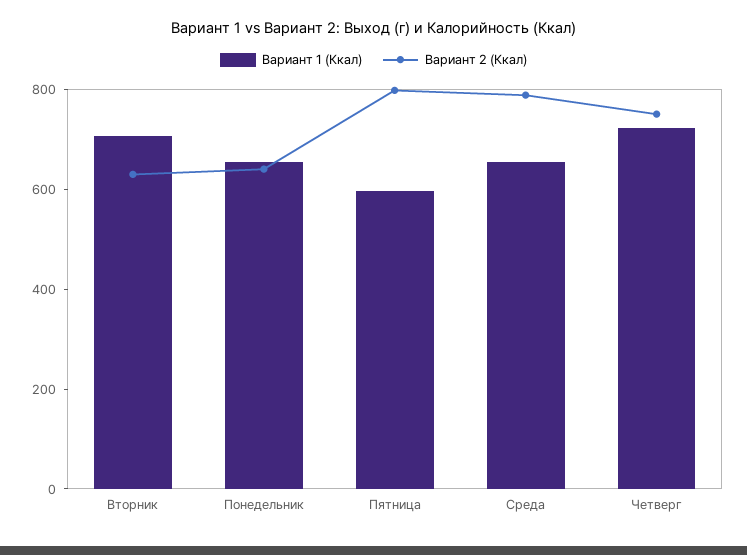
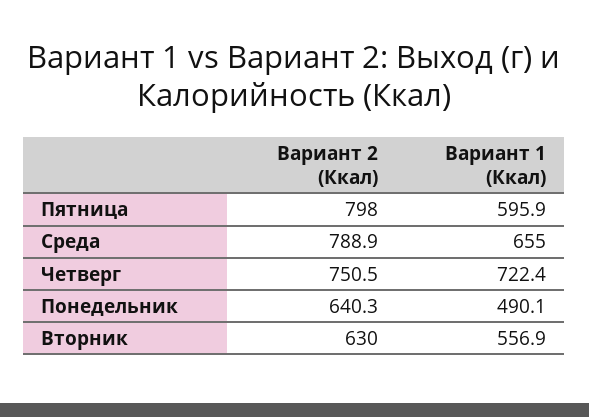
  {
    "Вариант 1 (Ккал)": {
-     "Вторник": 700,
+     "Вторник": 556.9,
-     "Понедельник": 650,
+     "Понедельник": 490.1,
      "Пятница": 595.9,
      "Среда": 655,
      "Четверг": 722.4
    },
    "Вариант 2 (Ккал)": {
      "Вторник": 630,
      "Понедельник": 640.3,
      "Пятница": 798,
      "Среда": 788.9,
      "Четверг": 750.5
    }
  }

